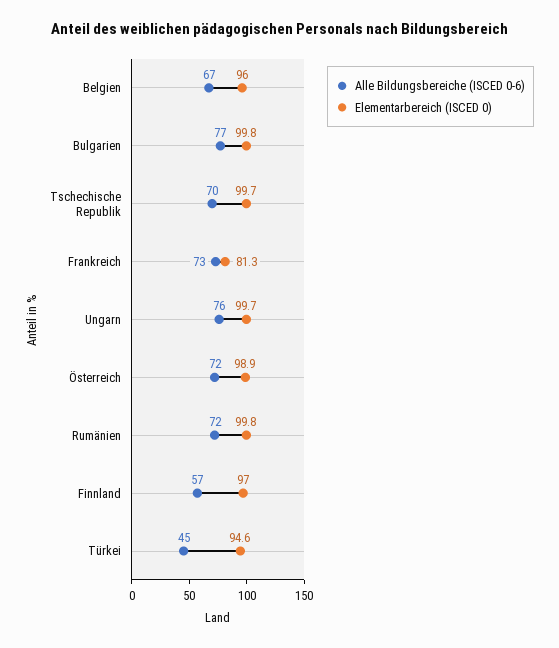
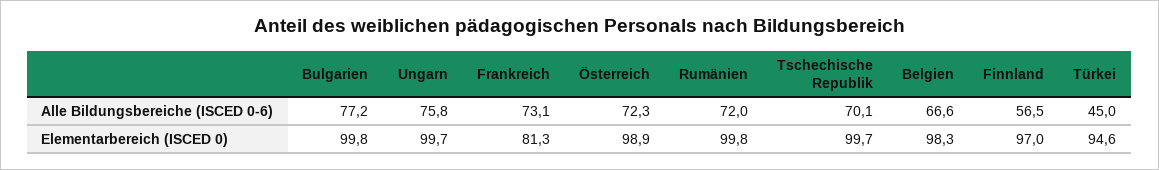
  {
    "Alle Bildungsbereiche (ISCED 0-6)": {
      "Belgien": 66.6,
      "Bulgarien": 77.2,
      "Tschechische Republik": 70.1,
      "Frankreich": 73.1,
      "Ungarn": 75.8,
      "Österreich": 72.3,
      "Rumänien": 72,
      "Finnland": 56.5,
      "Türkei": 45
    },
    "Elementarbereich (ISCED 0)": {
-     "Belgien": 96,
+     "Belgien": 98.3,
      "Bulgarien": 99.8,
      "Tschechische Republik": 99.7,
      "Frankreich": 81.3,
      "Ungarn": 99.7,
      "Österreich": 98.9,
      "Rumänien": 99.8,
      "Finnland": 97,
      "Türkei": 94.6
    }
  }

